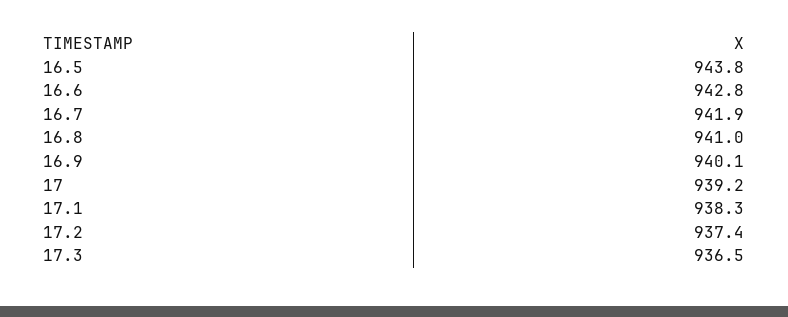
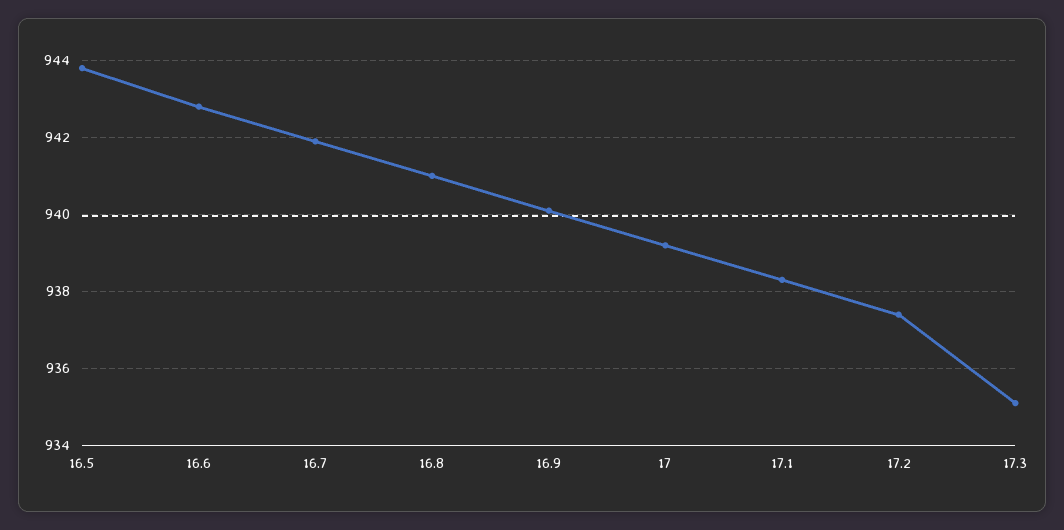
  {
    "16.5": 943.8,
    "16.6": 942.8,
    "16.7": 941.9,
    "16.8": 941,
    "16.9": 940.1,
    "17": 939.2,
    "17.1": 938.3,
    "17.2": 937.4,
-   "17.3": 936.5
+   "17.3": 935
  }

